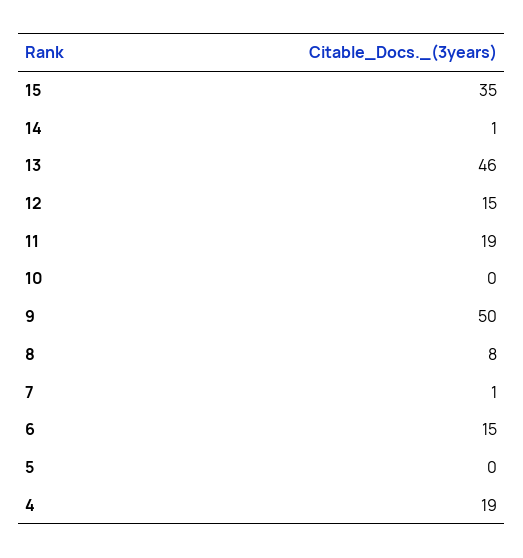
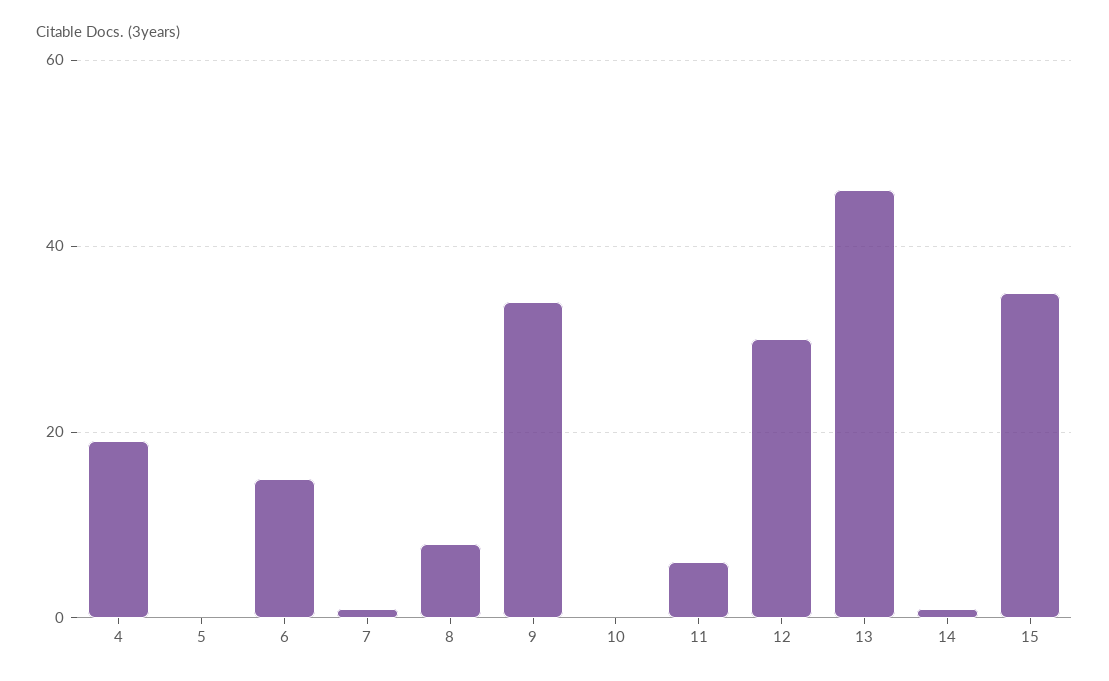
  {
    "15": 35,
    "14": 1,
    "13": 46,
-   "12": 15,
+   "12": 30,
-   "11": 19,
+   "11": 5,
    "10": 0,
-   "9": 50,
+   "9": 35,
    "8": 8,
    "7": 1,
    "6": 15,
    "5": 0,
    "4": 19
  }

